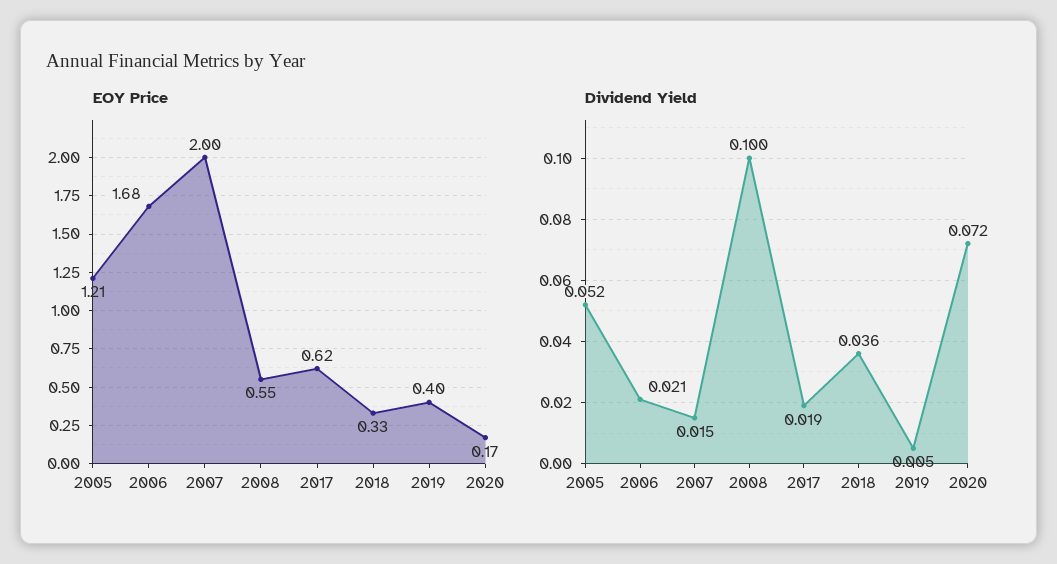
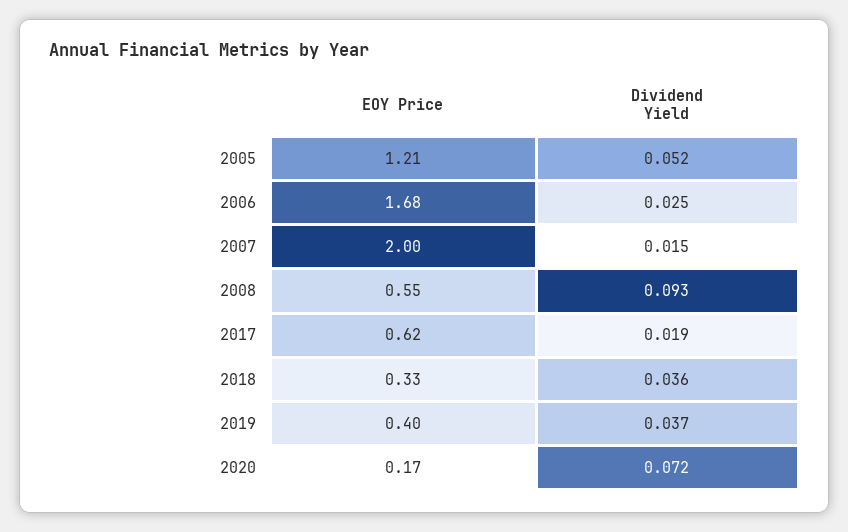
  {
    "EOY Price": {
      "2005": 1.21,
      "2006": 1.68,
      "2007": 2,
      "2008": 0.55,
      "2017": 0.62,
      "2018": 0.33,
      "2019": 0.4,
      "2020": 0.17
    },
    "Dividend Yield": {
      "2005": 0.052,
-     "2006": 0.021,
+     "2006": 0.025,
      "2007": 0.015,
-     "2008": 0.1,
+     "2008": 0.093,
      "2017": 0.019,
      "2018": 0.036,
-     "2019": 0.005,
+     "2019": 0.037,
      "2020": 0.072
    }
  }

